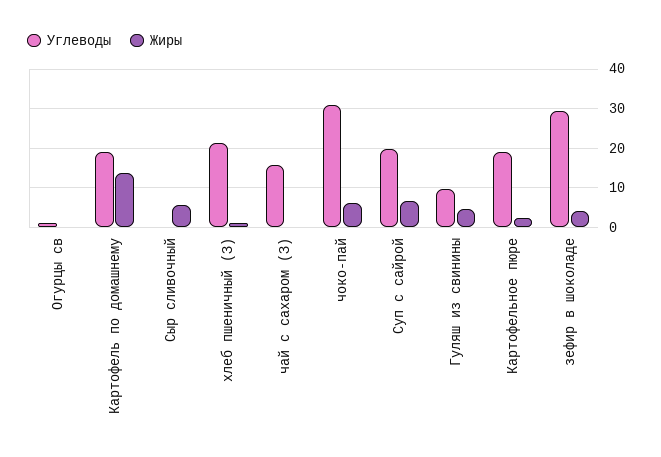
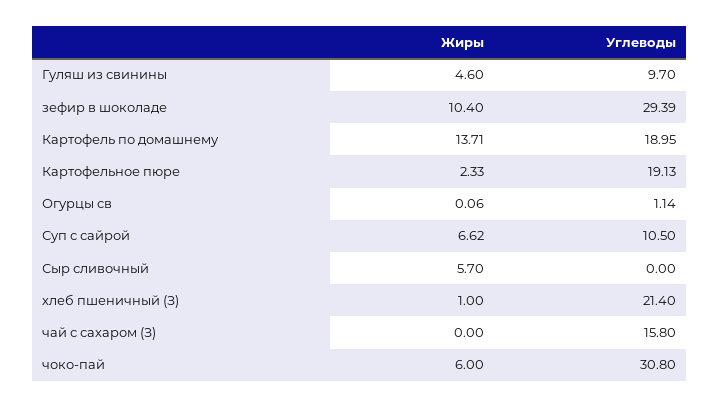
  {
    "Углеводы": {
      "Огурцы св": 1.14,
      "Картофель по домашнему": 18.95,
      "Сыр сливочный": 0,
      "хлеб пшеничный (З)": 21.4,
      "чай с сахаром (З)": 15.8,
      "чоко-пай": 30.8,
-     "Суп с сайрой": 20,
+     "Суп с сайрой": 10.5,
      "Гуляш из свинины": 9.7,
      "Картофельное пюре": 19.13,
      "зефир в шоколаде": 29.39
    },
    "Жиры": {
      "Огурцы св": 0.06,
      "Картофель по домашнему": 13.71,
      "Сыр сливочный": 5.7,
      "хлеб пшеничный (З)": 1,
      "чай с сахаром (З)": 0,
      "чоко-пай": 6,
      "Суп с сайрой": 6.62,
      "Гуляш из свинины": 4.6,
      "Картофельное пюре": 2.33,
-     "зефир в шоколаде": 4
+     "зефир в шоколаде": 10.4
    }
  }

